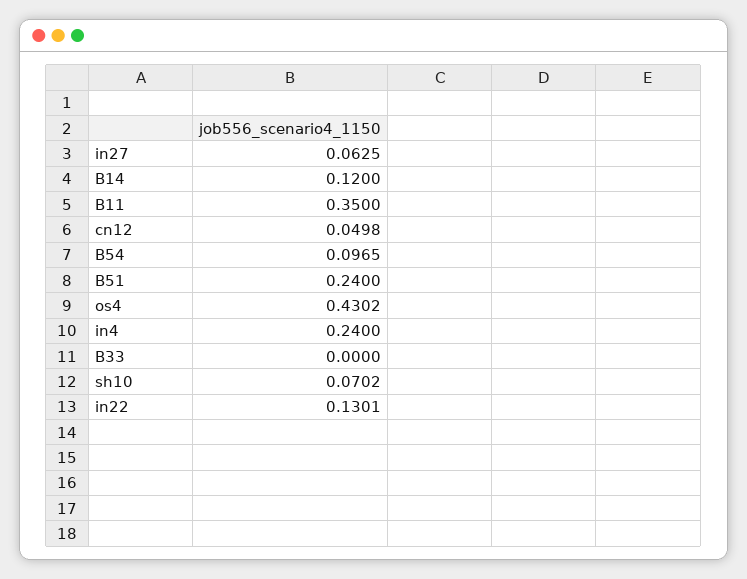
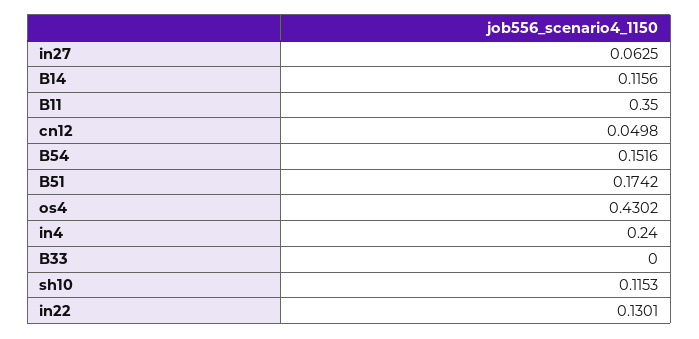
  {
    "in27": 0.0625,
-   "B14": 0.12,
+   "B14": 0.1156,
    "B11": 0.35,
    "cn12": 0.0498,
-   "B54": 0.0965,
+   "B54": 0.1516,
-   "B51": 0.24,
+   "B51": 0.1742,
    "os4": 0.4302,
    "in4": 0.24,
    "B33": 0,
-   "sh10": 0.0702,
+   "sh10": 0.1153,
    "in22": 0.1301
  }

